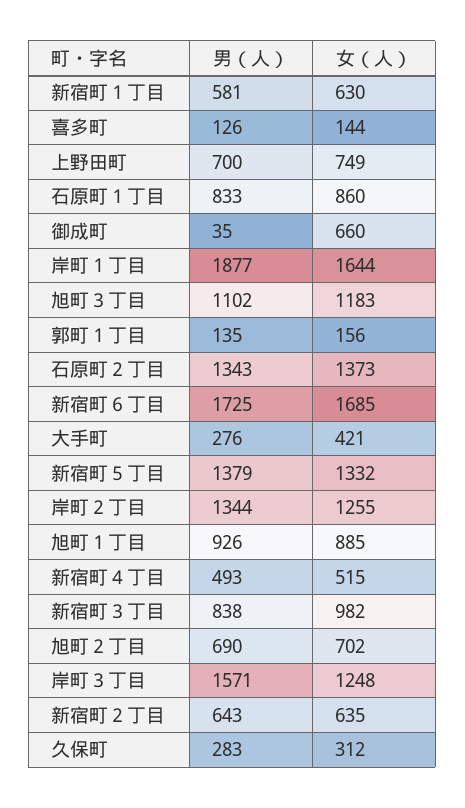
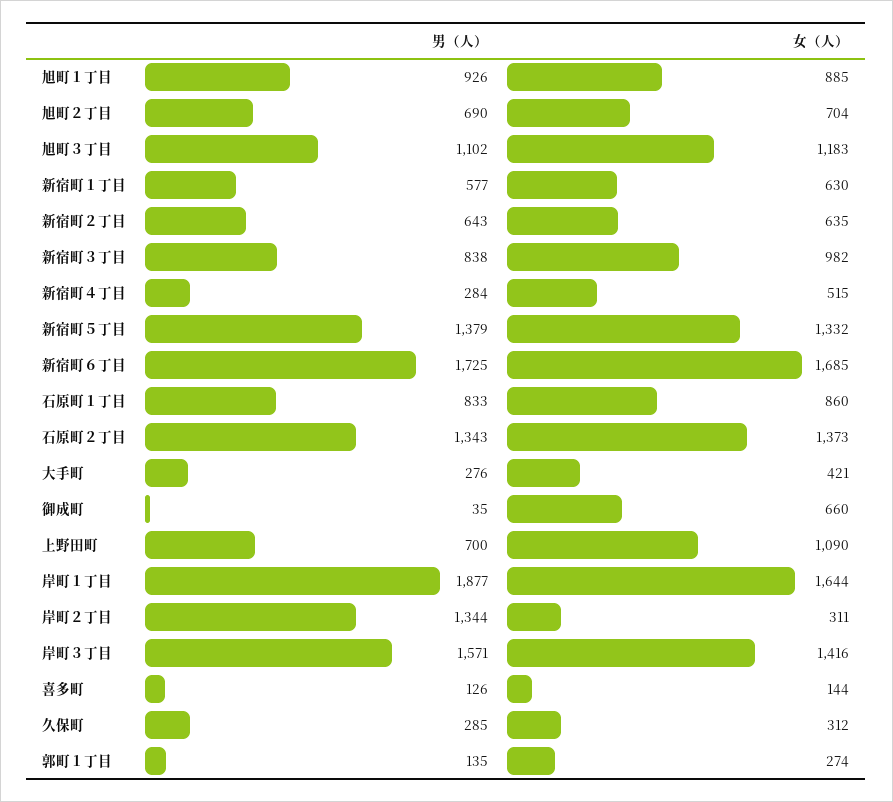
  {
    "男（人）": {
-     "新宿町１丁目": 581,
+     "新宿町１丁目": 577,
      "喜多町": 126,
      "上野田町": 700,
      "石原町１丁目": 833,
      "御成町": 35,
      "岸町１丁目": 1877,
      "旭町３丁目": 1102,
      "郭町１丁目": 135,
      "石原町２丁目": 1343,
      "新宿町６丁目": 1725,
      "大手町": 276,
      "新宿町５丁目": 1379,
      "岸町２丁目": 1344,
      "旭町１丁目": 926,
-     "新宿町４丁目": 493,
+     "新宿町４丁目": 284,
      "新宿町３丁目": 838,
      "旭町２丁目": 690,
      "岸町３丁目": 1571,
      "新宿町２丁目": 643,
-     "久保町": 283
+     "久保町": 285
    },
    "女（人）": {
      "新宿町１丁目": 630,
      "喜多町": 144,
-     "上野田町": 749,
+     "上野田町": 1090,
      "石原町１丁目": 860,
      "御成町": 660,
      "岸町１丁目": 1644,
      "旭町３丁目": 1183,
-     "郭町１丁目": 156,
+     "郭町１丁目": 274,
      "石原町２丁目": 1373,
      "新宿町６丁目": 1685,
      "大手町": 421,
      "新宿町５丁目": 1332,
-     "岸町２丁目": 1255,
+     "岸町２丁目": 311,
      "旭町１丁目": 885,
      "新宿町４丁目": 515,
      "新宿町３丁目": 982,
-     "旭町２丁目": 702,
+     "旭町２丁目": 704,
-     "岸町３丁目": 1248,
+     "岸町３丁目": 1416,
      "新宿町２丁目": 635,
      "久保町": 312
    }
  }

